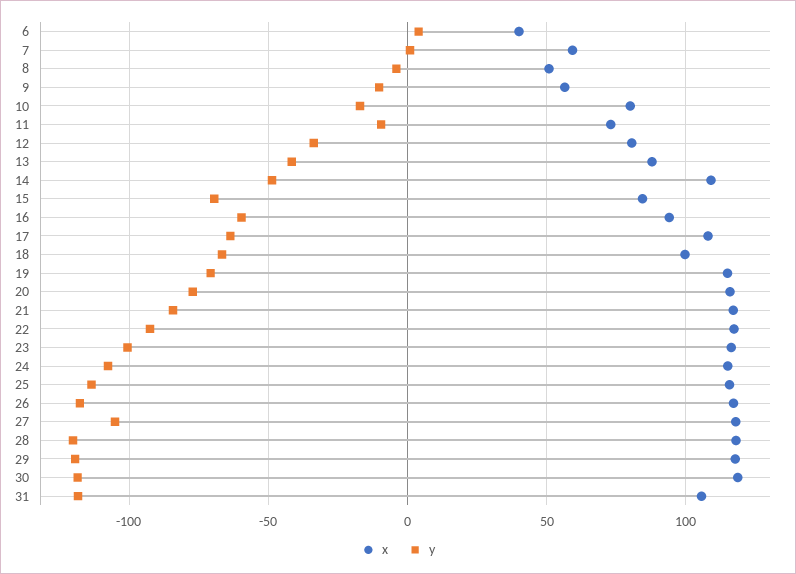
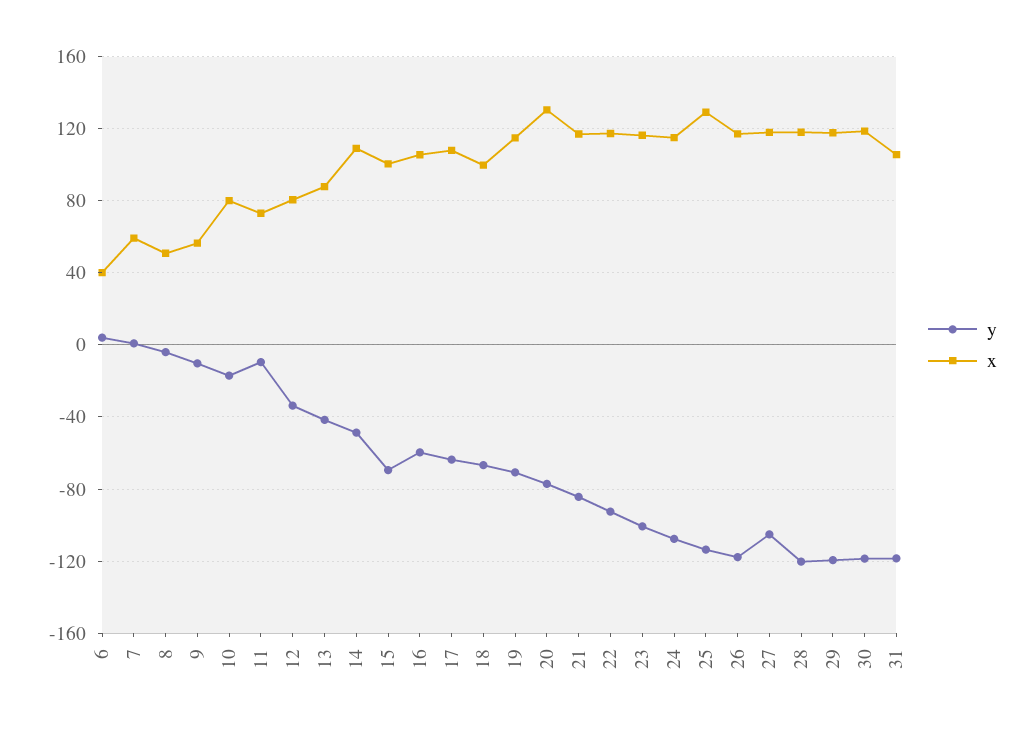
  {
    "x": {
      "6": 40,
      "7": 60,
      "8": 50,
      "9": 55,
      "10": 80,
      "11": 75,
      "12": 80,
      "13": 90,
      "14": 110,
-     "15": 85,
+     "15": 100,
-     "16": 95,
+     "16": 105,
      "17": 110,
      "18": 100,
      "19": 115,
-     "20": 115,
+     "20": 130,
      "21": 115,
      "22": 115,
      "23": 115,
      "24": 115,
-     "25": 115,
+     "25": 130,
      "26": 115,
      "27": 120,
      "28": 120,
      "29": 120,
      "30": 120,
      "31": 105
    },
    "y": {
      "6": 5,
      "7": 0,
      "8": -5,
      "9": -10,
      "10": -15,
      "11": -10,
      "12": -35,
      "13": -40,
      "14": -50,
      "15": -70,
      "16": -60,
      "17": -65,
      "18": -65,
      "19": -70,
      "20": -75,
      "21": -85,
      "22": -95,
      "23": -100,
      "24": -110,
      "25": -115,
      "26": -120,
      "27": -105,
      "28": -120,
      "29": -120,
      "30": -120,
      "31": -120
    }
  }

